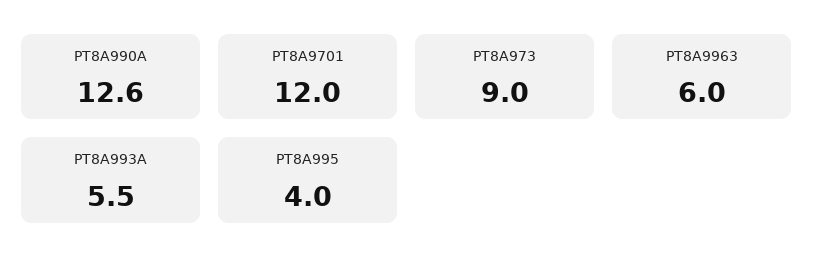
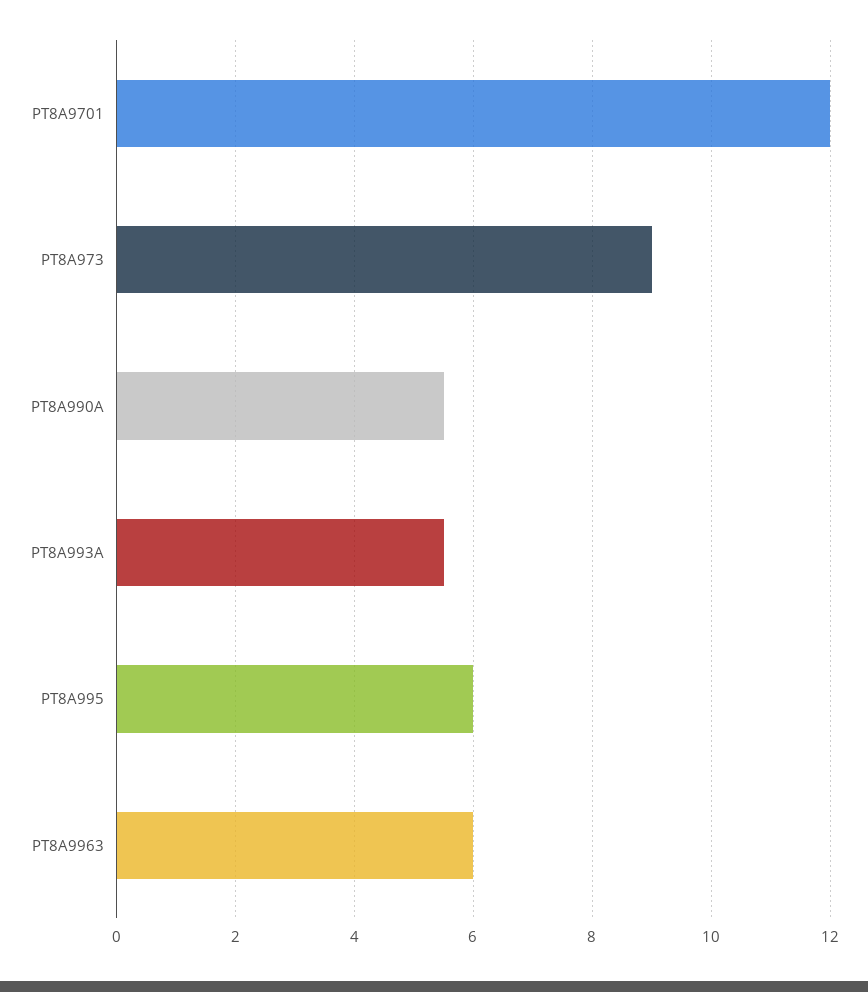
  {
-   "PT8A990A": 12.6,
+   "PT8A990A": 5.5,
    "PT8A9701": 12,
    "PT8A973": 9,
    "PT8A9963": 6,
    "PT8A993A": 5.5,
-   "PT8A995": 4
+   "PT8A995": 6
  }

